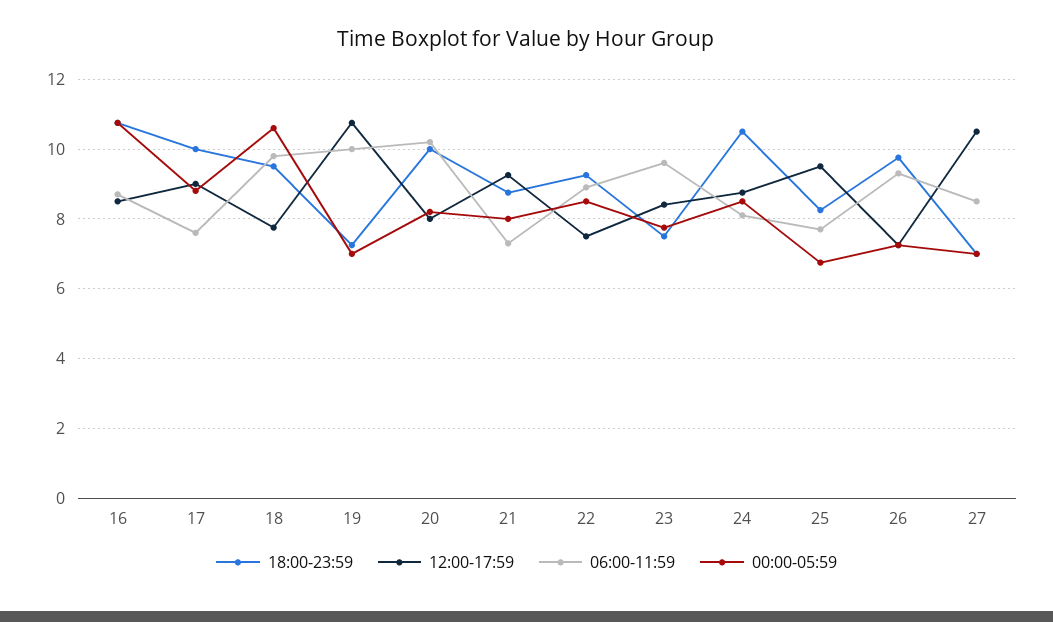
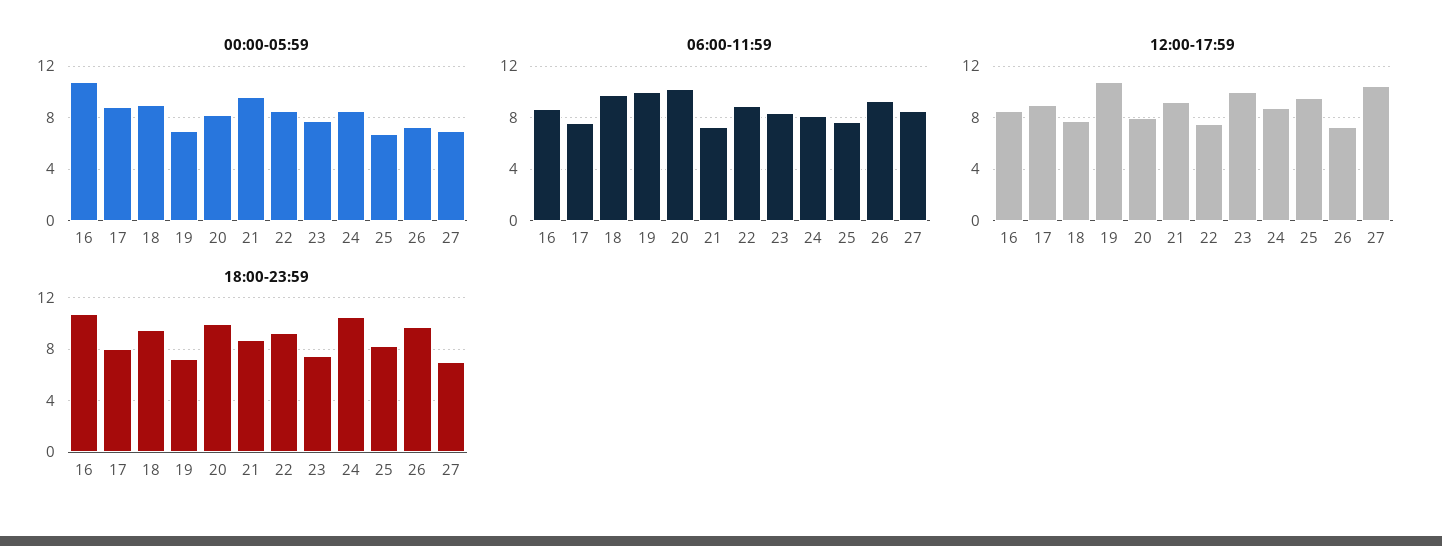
  {
    "18:00-23:59": {
      "16": 10.8,
-     "17": 10,
+     "17": 8,
      "18": 9.6,
      "19": 7.2,
      "20": 10,
      "21": 8.8,
      "22": 9.2,
      "23": 7.6,
      "24": 10.6,
      "25": 8.2,
      "26": 9.8,
      "27": 7
    },
    "12:00-17:59": {
      "16": 8.6,
      "17": 9,
      "18": 7.8,
      "19": 10.8,
      "20": 8,
      "21": 9.2,
      "22": 7.6,
-     "23": 8.4,
+     "23": 10,
      "24": 8.8,
      "25": 9.6,
      "26": 7.2,
      "27": 10.6
    },
    "06:00-11:59": {
      "16": 8.8,
      "17": 7.6,
      "18": 9.8,
      "19": 10,
      "20": 10.2,
      "21": 7.4,
      "22": 9,
-     "23": 9.6,
+     "23": 8.5,
      "24": 8.2,
      "25": 7.8,
      "26": 9.4,
      "27": 8.6
    },
    "00:00-05:59": {
      "16": 10.8,
      "17": 8.8,
-     "18": 10.6,
+     "18": 9,
      "19": 7,
      "20": 8.2,
-     "21": 8,
+     "21": 9.5,
      "22": 8.6,
      "23": 7.8,
      "24": 8.6,
      "25": 6.8,
      "26": 7.2,
      "27": 7
    }
  }

